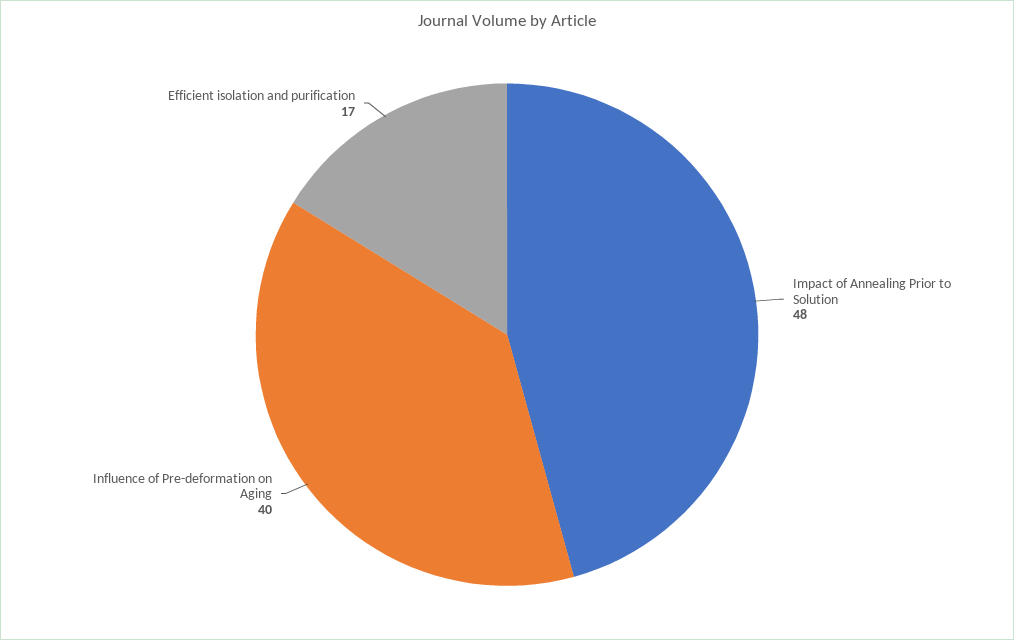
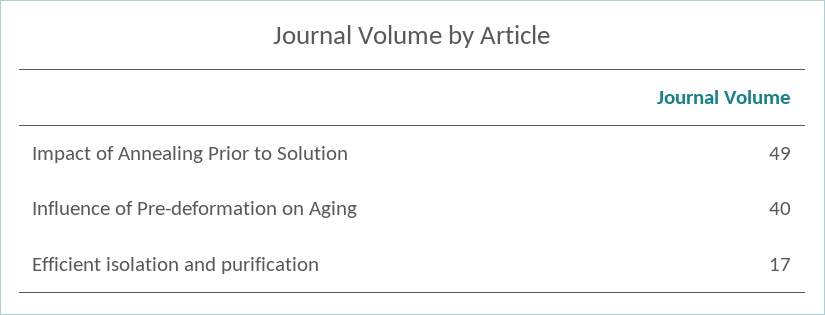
  {
-   "Impact of Annealing Prior to Solution": 48,
+   "Impact of Annealing Prior to Solution": 49,
    "Influence of Pre-deformation on Aging": 40,
    "Efficient isolation and purification": 17
  }

